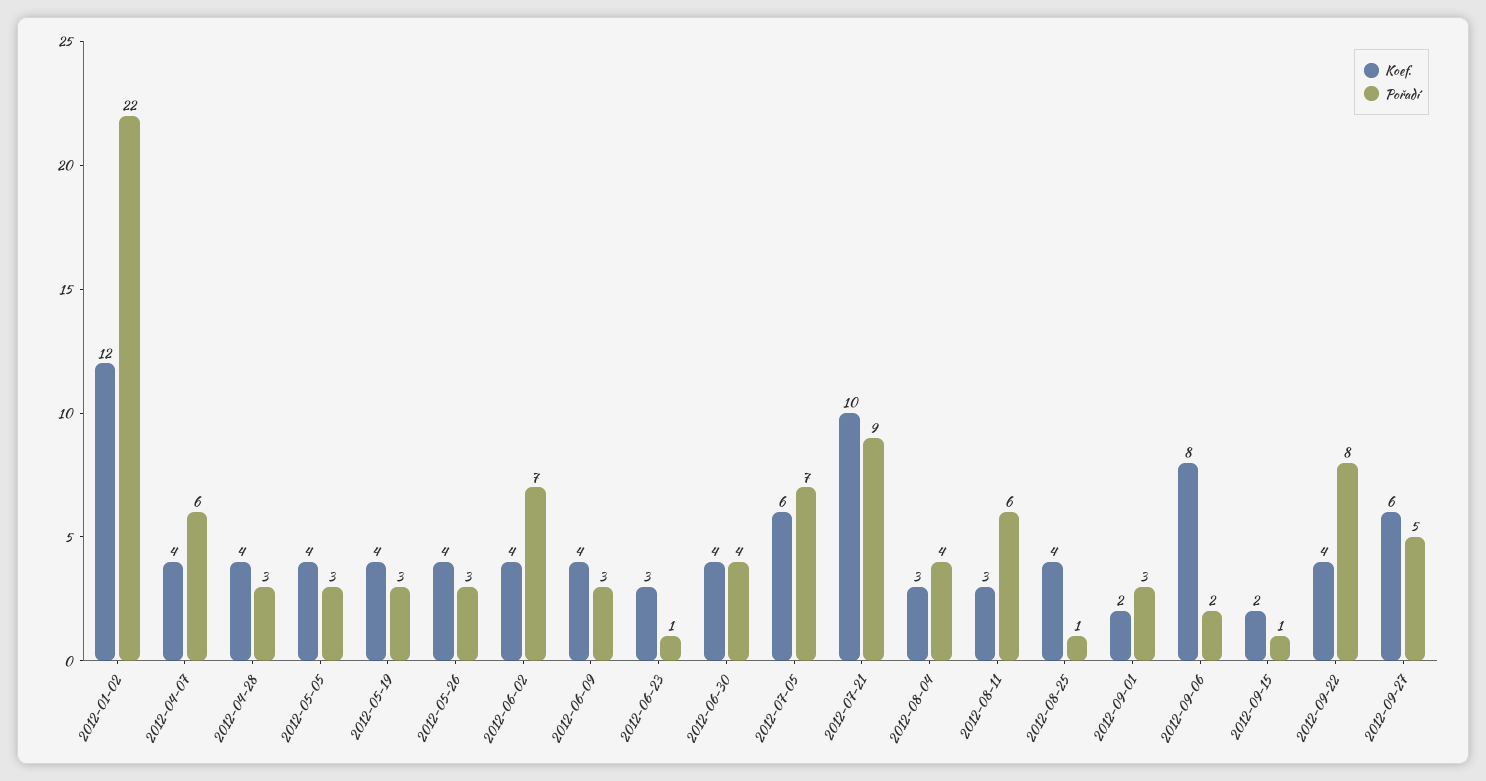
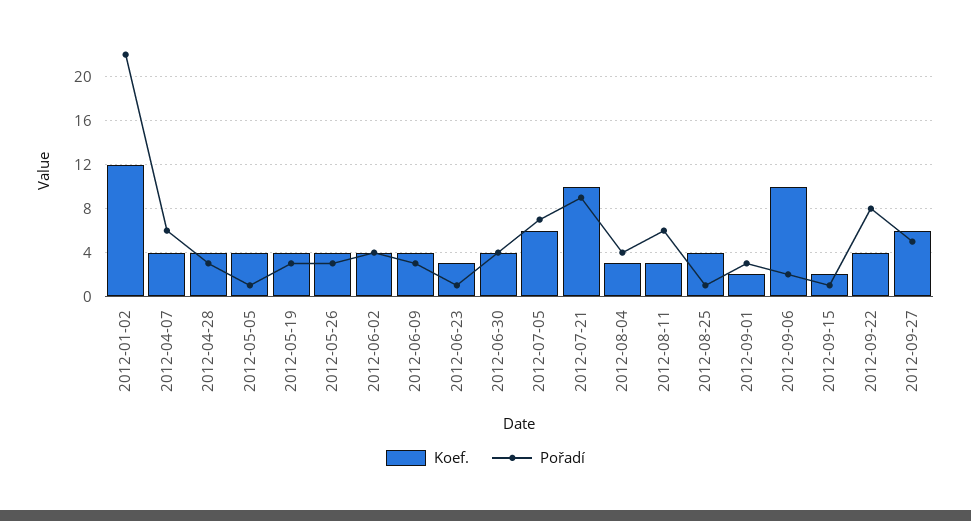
  {
    "Koef.": {
      "2012-01-02": 12,
      "2012-04-07": 4,
      "2012-04-28": 4,
      "2012-05-05": 4,
      "2012-05-19": 4,
      "2012-05-26": 4,
      "2012-06-02": 4,
      "2012-06-09": 4,
      "2012-06-23": 3,
      "2012-06-30": 4,
      "2012-07-05": 6,
      "2012-07-21": 10,
      "2012-08-04": 3,
      "2012-08-11": 3,
      "2012-08-25": 4,
      "2012-09-01": 2,
-     "2012-09-06": 8,
+     "2012-09-06": 10,
      "2012-09-15": 2,
      "2012-09-22": 4,
      "2012-09-27": 6
    },
    "Pořadí": {
      "2012-01-02": 22,
      "2012-04-07": 6,
      "2012-04-28": 3,
-     "2012-05-05": 3,
+     "2012-05-05": 1,
      "2012-05-19": 3,
      "2012-05-26": 3,
-     "2012-06-02": 7,
+     "2012-06-02": 4,
      "2012-06-09": 3,
      "2012-06-23": 1,
      "2012-06-30": 4,
      "2012-07-05": 7,
      "2012-07-21": 9,
      "2012-08-04": 4,
      "2012-08-11": 6,
      "2012-08-25": 1,
      "2012-09-01": 3,
      "2012-09-06": 2,
      "2012-09-15": 1,
      "2012-09-22": 8,
      "2012-09-27": 5
    }
  }

